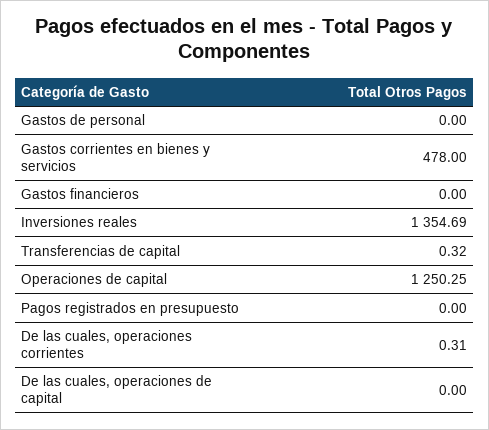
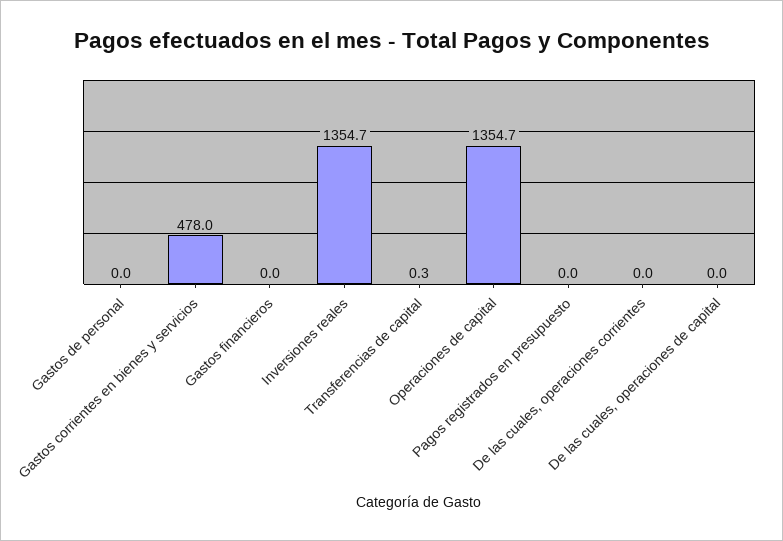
  {
    "Gastos de personal": 0,
    "Gastos corrientes en bienes y servicios": 478,
    "Gastos financieros": 0,
    "Inversiones reales": 1354.69,
    "Transferencias de capital": 0.32,
-   "Operaciones de capital": 1250.25,
+   "Operaciones de capital": 1354.7,
    "Pagos registrados en presupuesto": 0,
-   "De las cuales, operaciones corrientes": 0.31,
+   "De las cuales, operaciones corrientes": 0,
    "De las cuales, operaciones de capital": 0
  }

